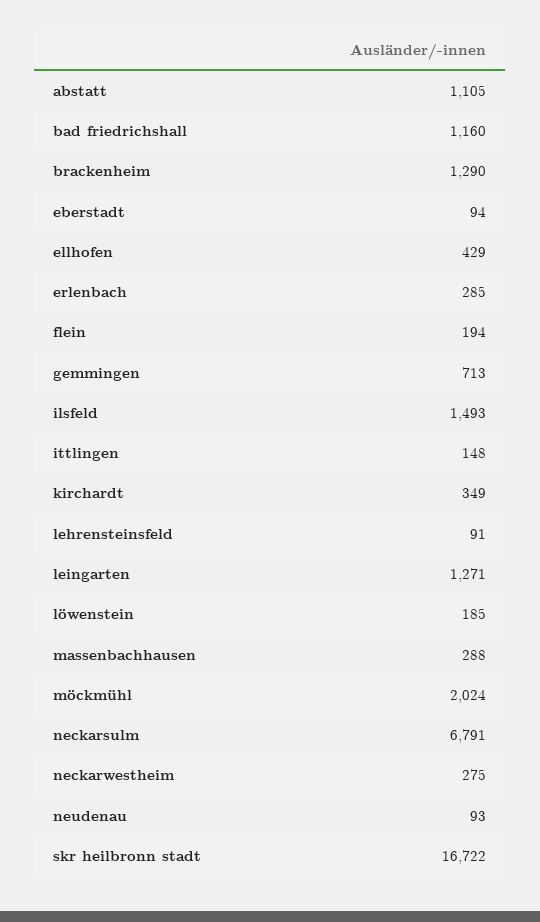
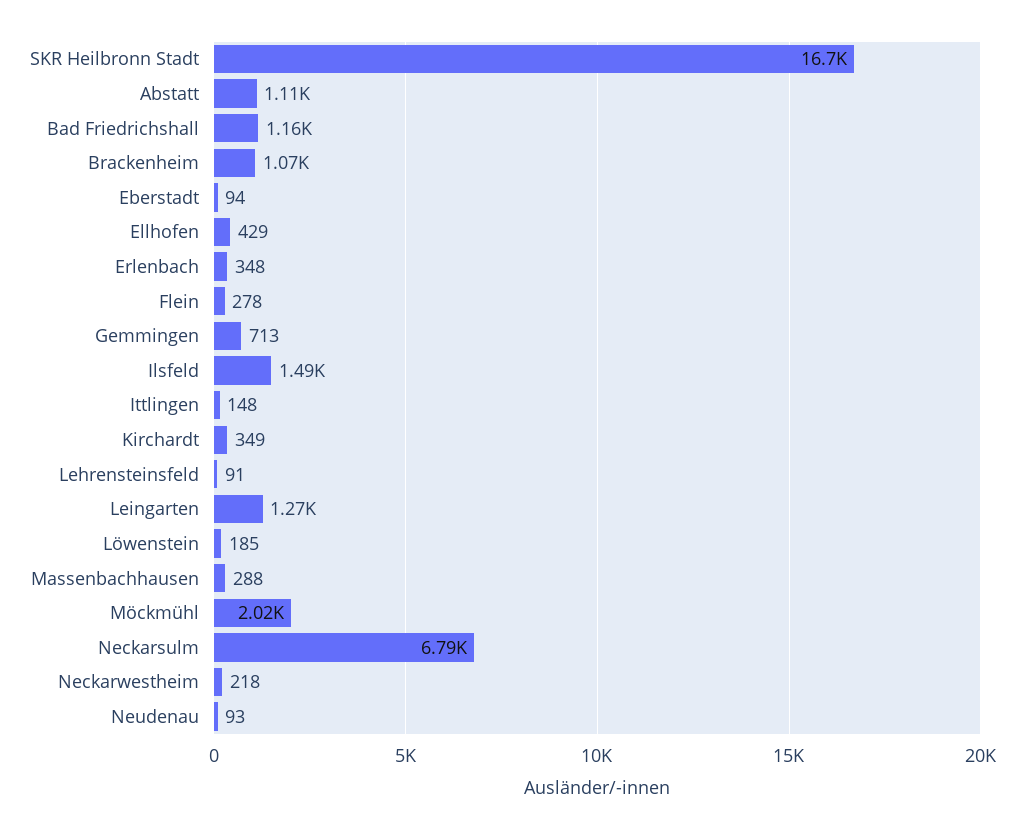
  {
    "abstatt": 1105,
    "bad friedrichshall": 1160,
-   "brackenheim": 1290,
+   "brackenheim": 1070,
    "eberstadt": 94,
    "ellhofen": 429,
-   "erlenbach": 285,
+   "erlenbach": 348,
-   "flein": 194,
+   "flein": 278,
    "gemmingen": 713,
    "ilsfeld": 1493,
    "ittlingen": 148,
    "kirchardt": 349,
    "lehrensteinsfeld": 91,
    "leingarten": 1271,
    "löwenstein": 185,
    "massenbachhausen": 288,
    "möckmühl": 2024,
    "neckarsulm": 6791,
-   "neckarwestheim": 275,
+   "neckarwestheim": 218,
    "neudenau": 93,
    "skr heilbronn stadt": 16722
  }

